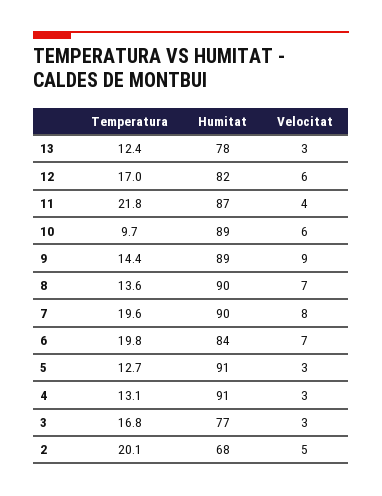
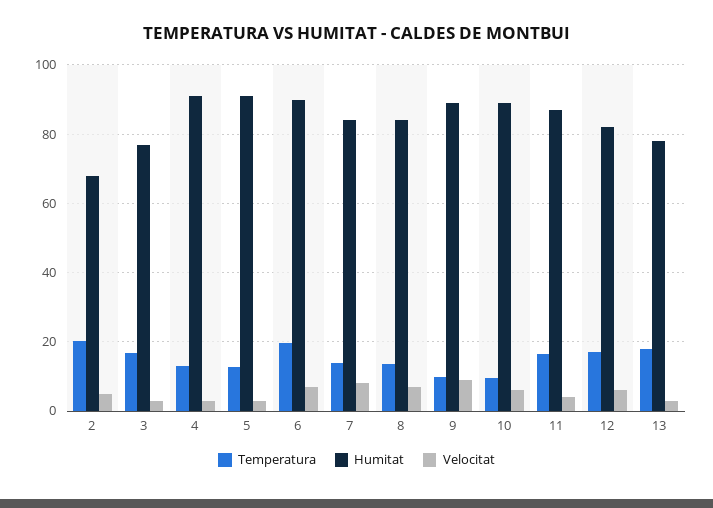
  {
    "Temperatura": {
-     "13": 12.4,
+     "13": 18,
      "12": 17,
-     "11": 21.8,
+     "11": 16,
      "10": 9.7,
-     "9": 14.4,
+     "9": 10,
      "8": 13.6,
-     "7": 19.6,
+     "7": 14,
      "6": 19.8,
      "5": 12.7,
      "4": 13.1,
      "3": 16.8,
      "2": 20.1
    },
    "Humitat": {
      "13": 78,
      "12": 82,
      "11": 87,
      "10": 89,
      "9": 89,
-     "8": 90,
+     "8": 84,
-     "7": 90,
+     "7": 84,
-     "6": 84,
+     "6": 90,
      "5": 91,
      "4": 91,
      "3": 77,
      "2": 68
    },
    "Velocitat": {
      "13": 3,
      "12": 6,
      "11": 4,
      "10": 6,
      "9": 9,
      "8": 7,
      "7": 8,
      "6": 7,
      "5": 3,
      "4": 3,
      "3": 3,
      "2": 5
    }
  }

